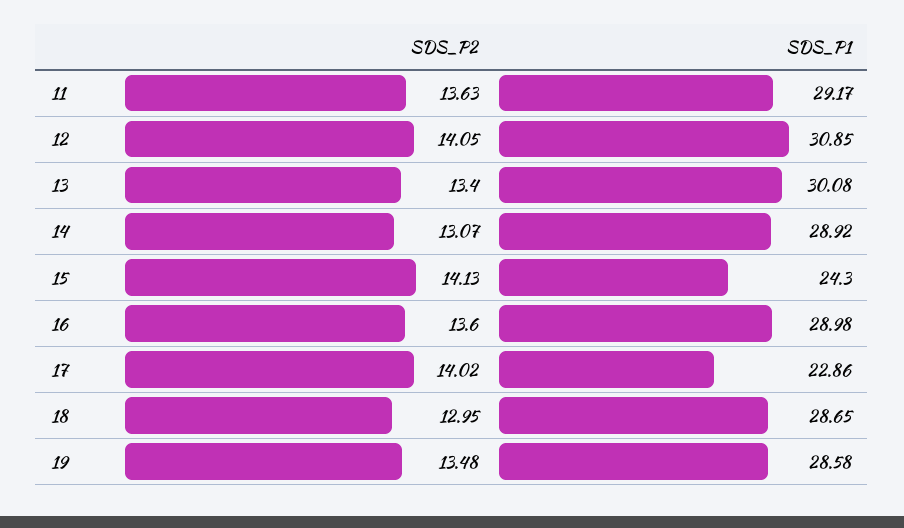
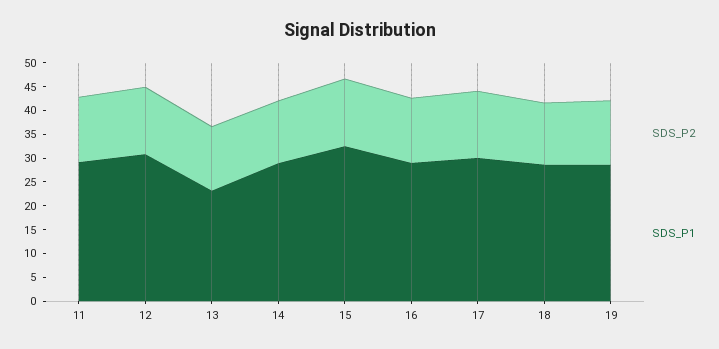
  {
    "SDS_P2": {
      "11": 13.63,
      "12": 14.05,
      "13": 13.4,
      "14": 13.07,
      "15": 14.13,
      "16": 13.6,
      "17": 14.02,
      "18": 12.95,
      "19": 13.48
    },
    "SDS_P1": {
      "11": 29.17,
      "12": 30.85,
-     "13": 30.08,
+     "13": 22.5,
      "14": 28.92,
-     "15": 24.3,
+     "15": 32.5,
      "16": 28.98,
-     "17": 22.86,
+     "17": 30,
      "18": 28.65,
      "19": 28.58
    }
  }

